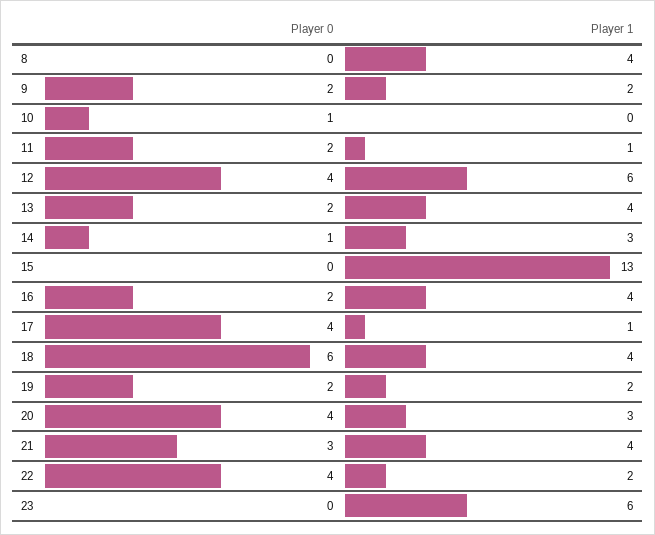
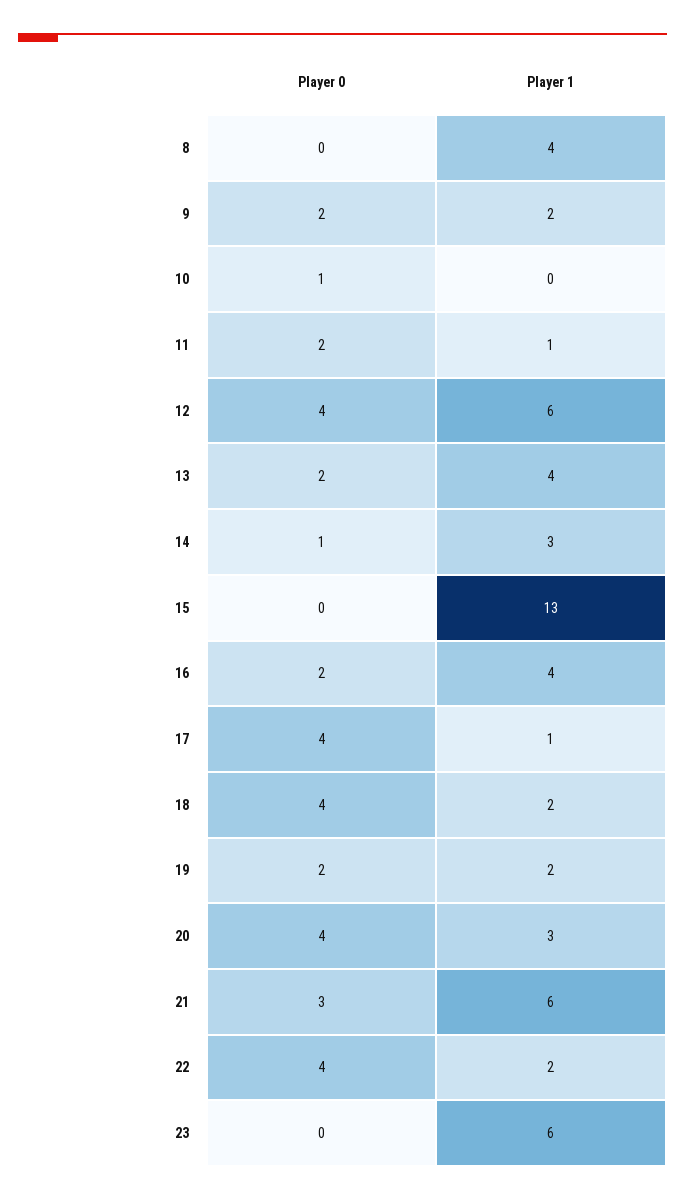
  {
    "Player 0": {
      "8": 0,
      "9": 2,
      "10": 1,
      "11": 2,
      "12": 4,
      "13": 2,
      "14": 1,
      "15": 0,
      "16": 2,
      "17": 4,
-     "18": 6,
+     "18": 4,
      "19": 2,
      "20": 4,
      "21": 3,
      "22": 4,
      "23": 0
    },
    "Player 1": {
      "8": 4,
      "9": 2,
      "10": 0,
      "11": 1,
      "12": 6,
      "13": 4,
      "14": 3,
      "15": 13,
      "16": 4,
      "17": 1,
-     "18": 4,
+     "18": 2,
      "19": 2,
      "20": 3,
-     "21": 4,
+     "21": 6,
      "22": 2,
      "23": 6
    }
  }

